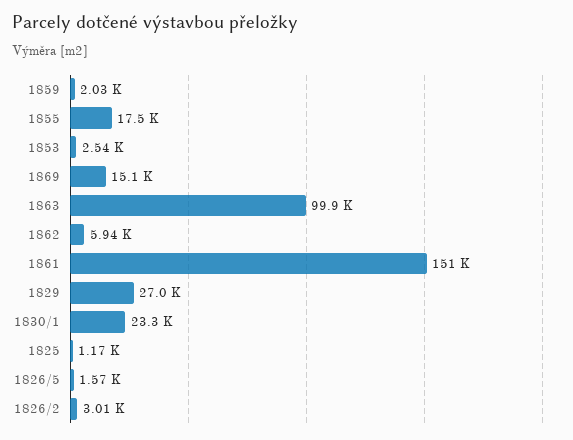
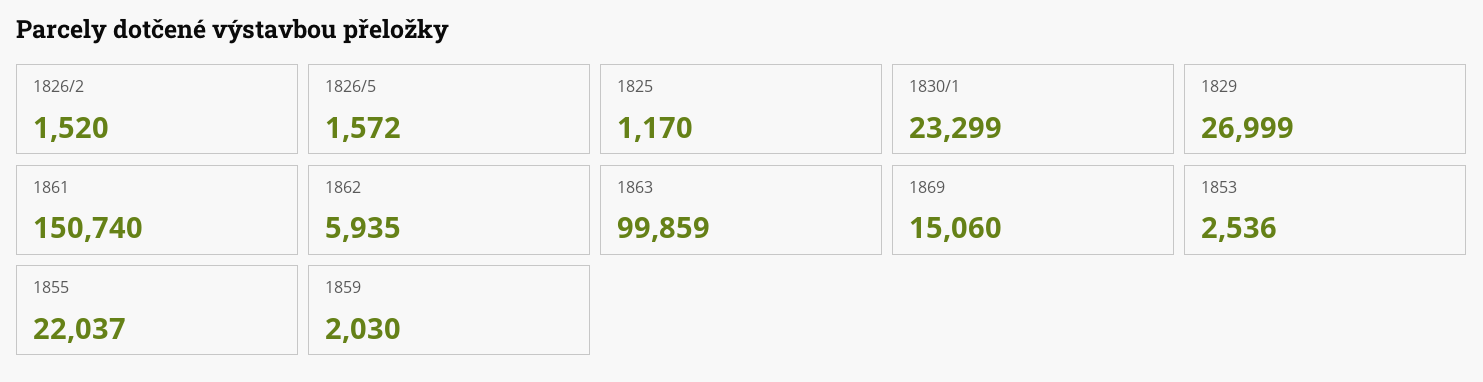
  {
    "1859": 2030,
-   "1855": 17500,
+   "1855": 22037,
    "1853": 2536,
    "1869": 15060,
    "1863": 99859,
    "1862": 5935,
    "1861": 150740,
    "1829": 26999,
    "1830/1": 23299,
    "1825": 1170,
    "1826/5": 1572,
-   "1826/2": 3010
+   "1826/2": 1520
  }

